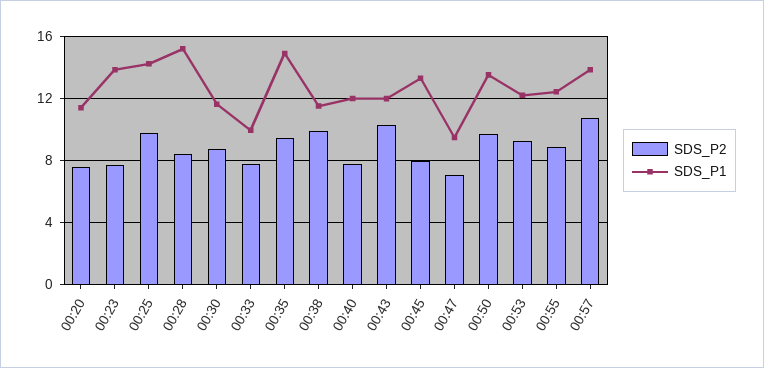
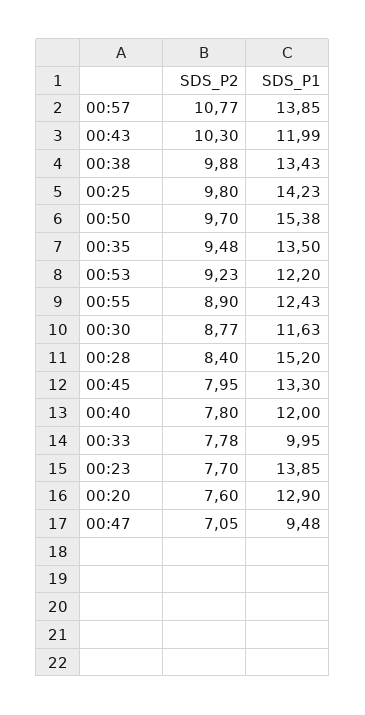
  {
    "SDS_P2": {
      "00:20": 7.6,
      "00:23": 7.7,
      "00:25": 9.8,
      "00:28": 8.4,
      "00:30": 8.77,
      "00:33": 7.78,
      "00:35": 9.48,
      "00:38": 9.88,
      "00:40": 7.8,
      "00:43": 10.3,
      "00:45": 7.95,
      "00:47": 7.05,
      "00:50": 9.7,
      "00:53": 9.23,
      "00:55": 8.9,
      "00:57": 10.77
    },
    "SDS_P1": {
-     "00:20": 11.5,
+     "00:20": 12.9,
      "00:23": 13.85,
      "00:25": 14.23,
      "00:28": 15.2,
      "00:30": 11.63,
      "00:33": 9.95,
-     "00:35": 15,
+     "00:35": 13.5,
-     "00:38": 11.5,
+     "00:38": 13.43,
      "00:40": 12,
      "00:43": 11.99,
      "00:45": 13.3,
      "00:47": 9.48,
-     "00:50": 13.5,
+     "00:50": 15.38,
      "00:53": 12.2,
      "00:55": 12.43,
      "00:57": 13.85
    }
  }

